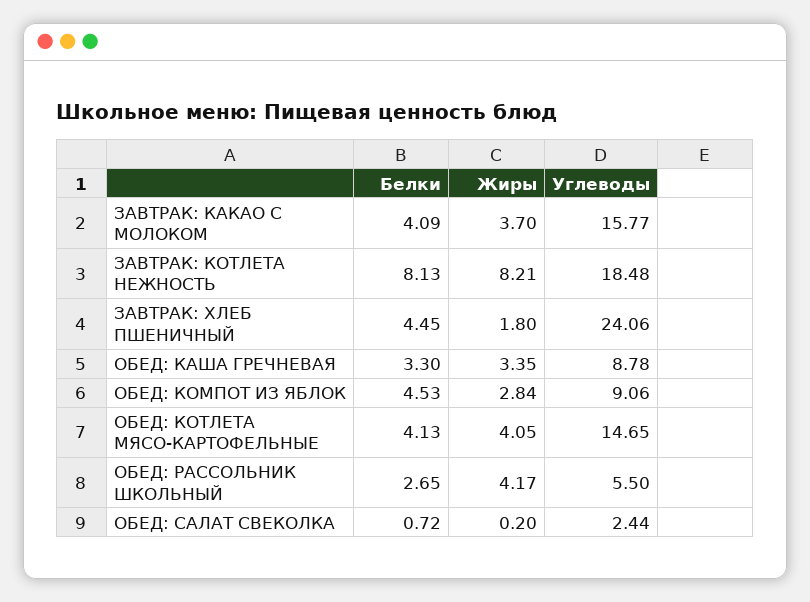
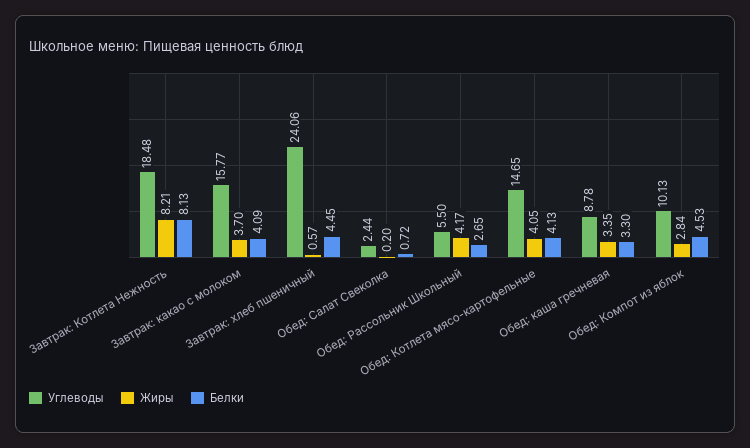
  {
    "Белки": {
      "ЗАВТРАК: КАКАО С МОЛОКОМ": 4.09,
      "ЗАВТРАК: КОТЛЕТА НЕЖНОСТЬ": 8.13,
      "ЗАВТРАК: ХЛЕБ ПШЕНИЧНЫЙ": 4.45,
      "ОБЕД: КАША ГРЕЧНЕВАЯ": 3.3,
      "ОБЕД: КОМПОТ ИЗ ЯБЛОК": 4.53,
      "ОБЕД: КОТЛЕТА МЯСО-КАРТОФЕЛЬНЫЕ": 4.13,
      "ОБЕД: РАССОЛЬНИК ШКОЛЬНЫЙ": 2.65,
      "ОБЕД: САЛАТ СВЕКОЛКА": 0.72
    },
    "Жиры": {
      "ЗАВТРАК: КАКАО С МОЛОКОМ": 3.7,
      "ЗАВТРАК: КОТЛЕТА НЕЖНОСТЬ": 8.21,
-     "ЗАВТРАК: ХЛЕБ ПШЕНИЧНЫЙ": 1.8,
+     "ЗАВТРАК: ХЛЕБ ПШЕНИЧНЫЙ": 0.57,
      "ОБЕД: КАША ГРЕЧНЕВАЯ": 3.35,
      "ОБЕД: КОМПОТ ИЗ ЯБЛОК": 2.84,
      "ОБЕД: КОТЛЕТА МЯСО-КАРТОФЕЛЬНЫЕ": 4.05,
      "ОБЕД: РАССОЛЬНИК ШКОЛЬНЫЙ": 4.17,
      "ОБЕД: САЛАТ СВЕКОЛКА": 0.2
    },
    "Углеводы": {
      "ЗАВТРАК: КАКАО С МОЛОКОМ": 15.77,
      "ЗАВТРАК: КОТЛЕТА НЕЖНОСТЬ": 18.48,
      "ЗАВТРАК: ХЛЕБ ПШЕНИЧНЫЙ": 24.06,
      "ОБЕД: КАША ГРЕЧНЕВАЯ": 8.78,
-     "ОБЕД: КОМПОТ ИЗ ЯБЛОК": 9.06,
+     "ОБЕД: КОМПОТ ИЗ ЯБЛОК": 10.13,
      "ОБЕД: КОТЛЕТА МЯСО-КАРТОФЕЛЬНЫЕ": 14.65,
      "ОБЕД: РАССОЛЬНИК ШКОЛЬНЫЙ": 5.5,
      "ОБЕД: САЛАТ СВЕКОЛКА": 2.44
    }
  }

